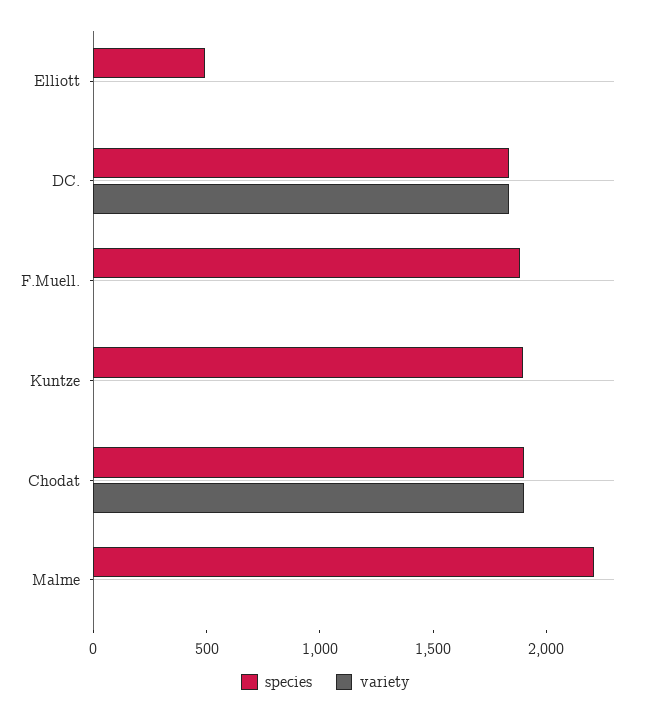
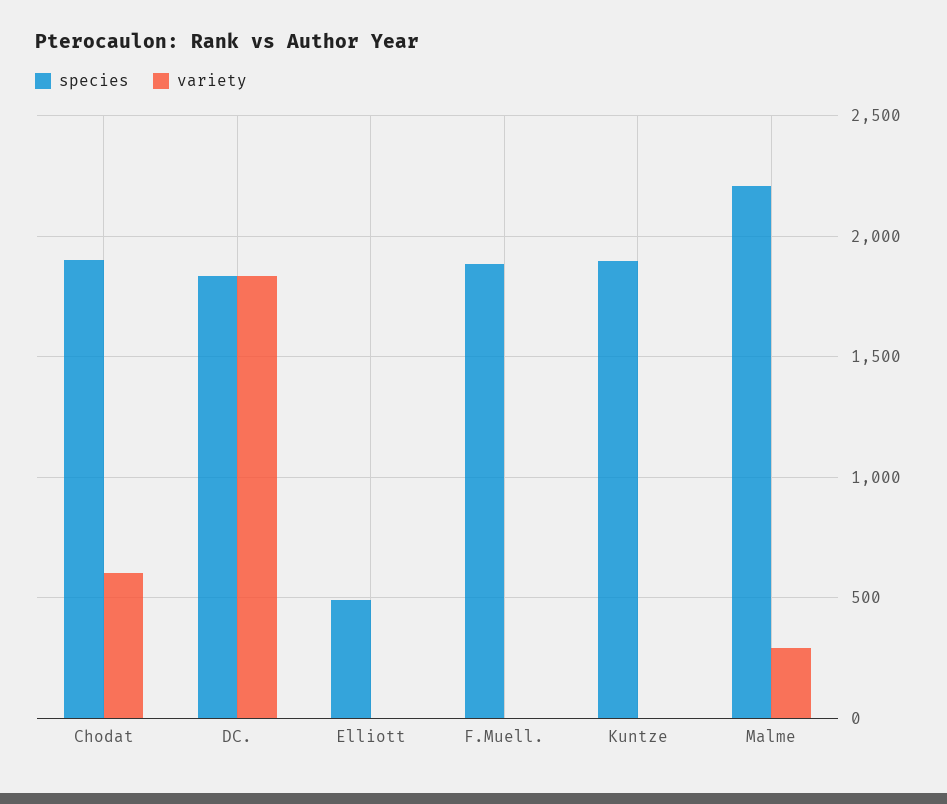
  {
    "species": {
      "Elliott": 500,
      "DC.": 1850,
      "F.Muell.": 1900,
      "Kuntze": 1900,
      "Chodat": 1900,
      "Malme": 2200
    },
    "variety": {
      "Elliott": 0,
      "DC.": 1850,
      "F.Muell.": 0,
      "Kuntze": 0,
-     "Chodat": 1900,
+     "Chodat": 600,
-     "Malme": 0
+     "Malme": 300
    }
  }

